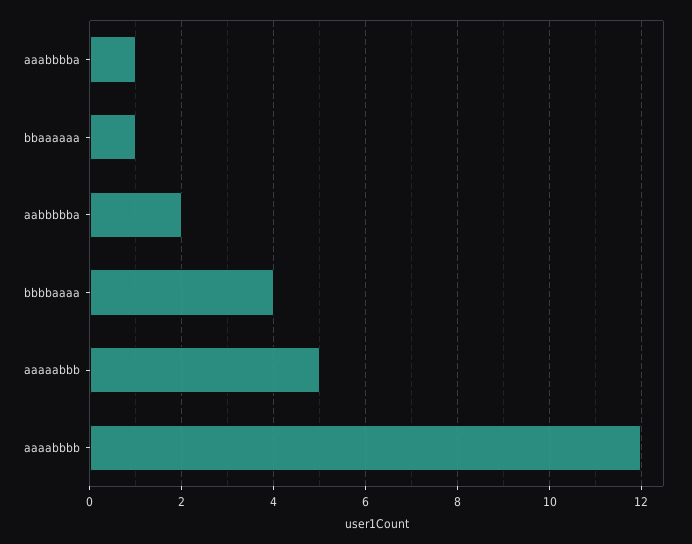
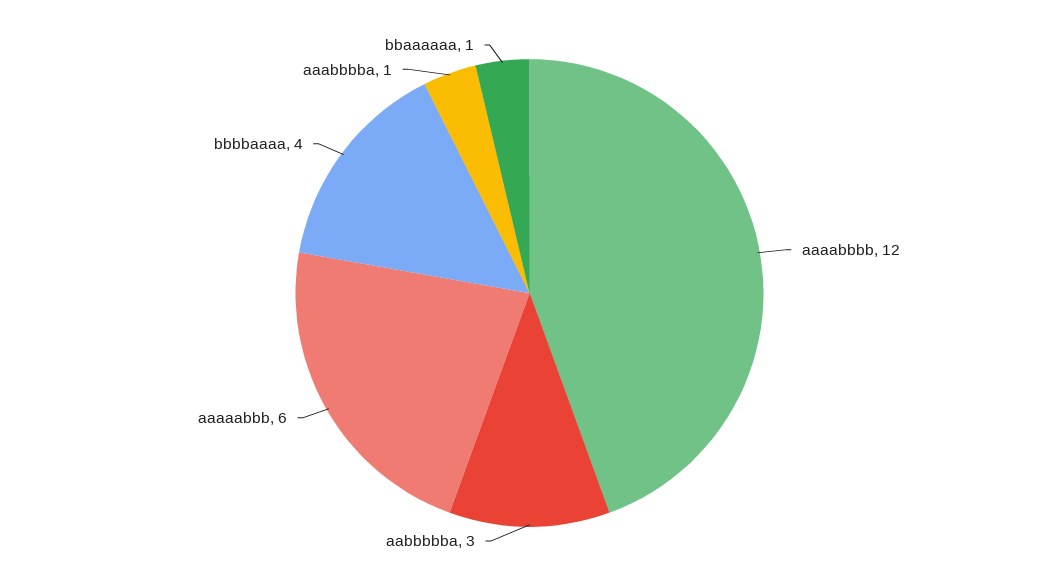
  {
    "aaabbbba": 1,
    "bbaaaaaa": 1,
-   "aabbbbba": 2,
+   "aabbbbba": 3,
    "bbbbaaaa": 4,
-   "aaaaabbb": 5,
+   "aaaaabbb": 6,
    "aaaabbbb": 12
  }

